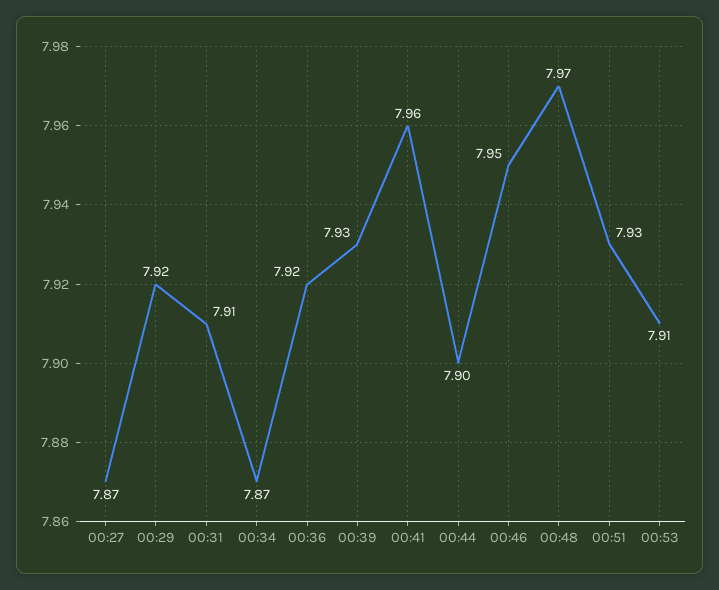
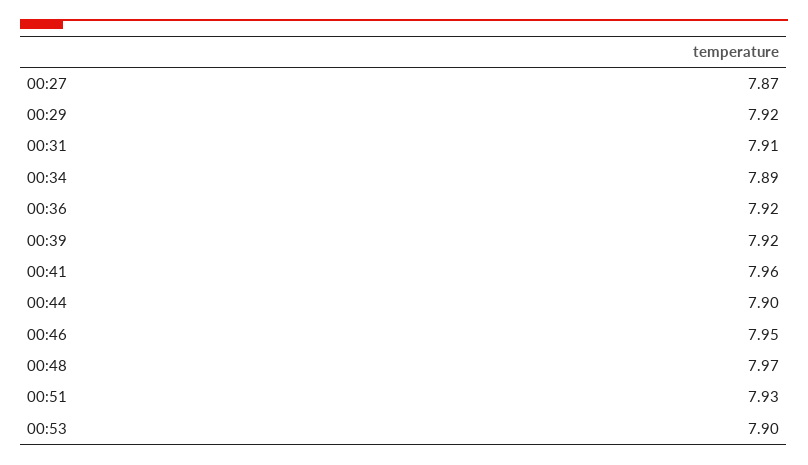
  {
    "00:27": 7.87,
    "00:29": 7.92,
    "00:31": 7.91,
-   "00:34": 7.87,
+   "00:34": 7.89,
    "00:36": 7.92,
-   "00:39": 7.93,
+   "00:39": 7.92,
    "00:41": 7.96,
    "00:44": 7.9,
    "00:46": 7.95,
    "00:48": 7.97,
    "00:51": 7.93,
-   "00:53": 7.91
+   "00:53": 7.9
  }

